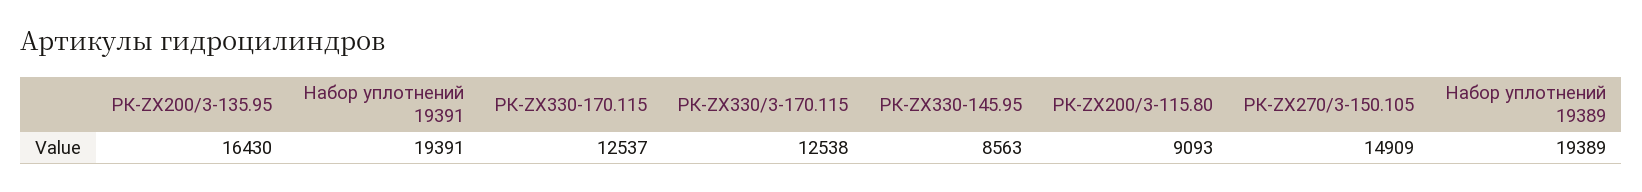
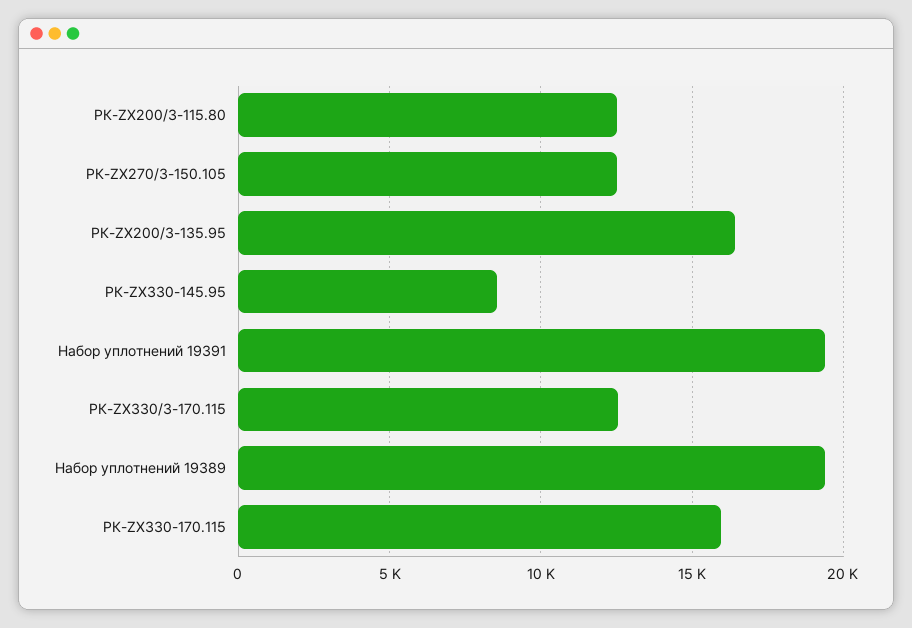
  {
    "РК-ZX200/3-135.95": 16430,
    "Набор уплотнений 19391": 19391,
-   "РК-ZX330-170.115": 12537,
+   "РК-ZX330-170.115": 16000,
    "РК-ZX330/3-170.115": 12538,
    "РК-ZX330-145.95": 8563,
-   "РК-ZX200/3-115.80": 9093,
+   "РК-ZX200/3-115.80": 12500,
-   "РК-ZX270/3-150.105": 14909,
+   "РК-ZX270/3-150.105": 12500,
    "Набор уплотнений 19389": 19389
  }

